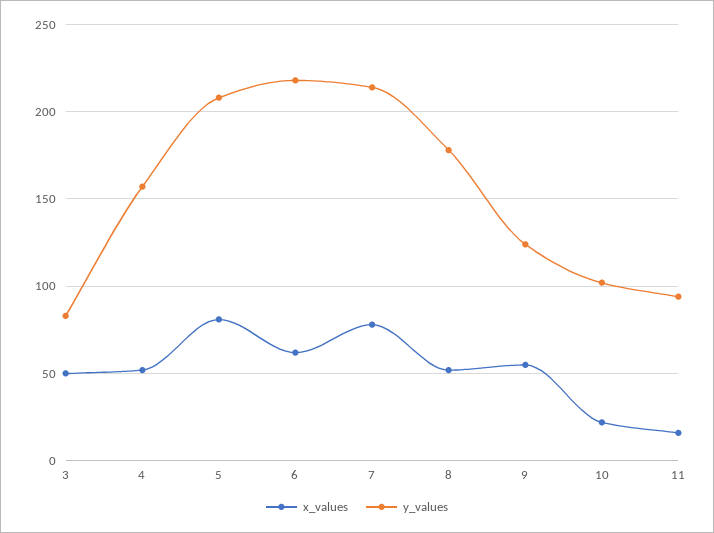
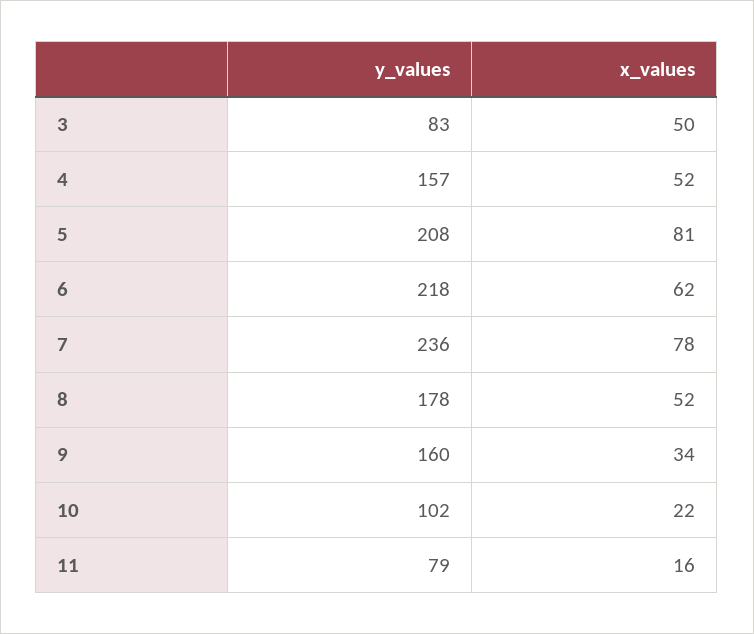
  {
    "x_values": {
      "3": 50,
      "4": 52,
      "5": 81,
      "6": 62,
      "7": 78,
      "8": 52,
-     "9": 55,
+     "9": 34,
      "10": 22,
      "11": 16
    },
    "y_values": {
      "3": 83,
      "4": 157,
      "5": 208,
      "6": 218,
-     "7": 215,
+     "7": 236,
      "8": 178,
-     "9": 125,
+     "9": 160,
      "10": 102,
-     "11": 95
+     "11": 79
    }
  }

